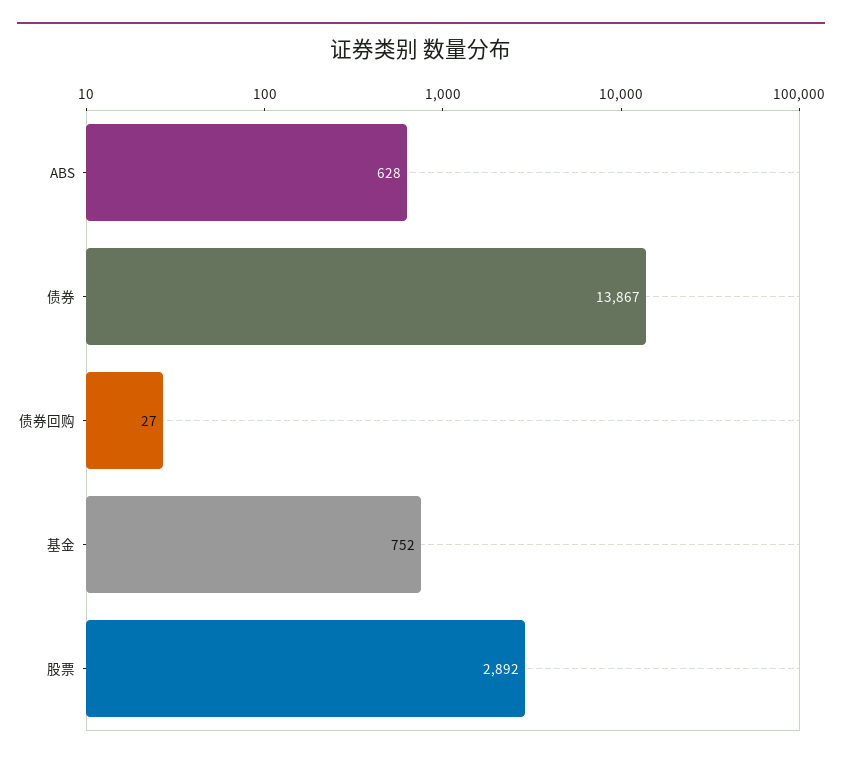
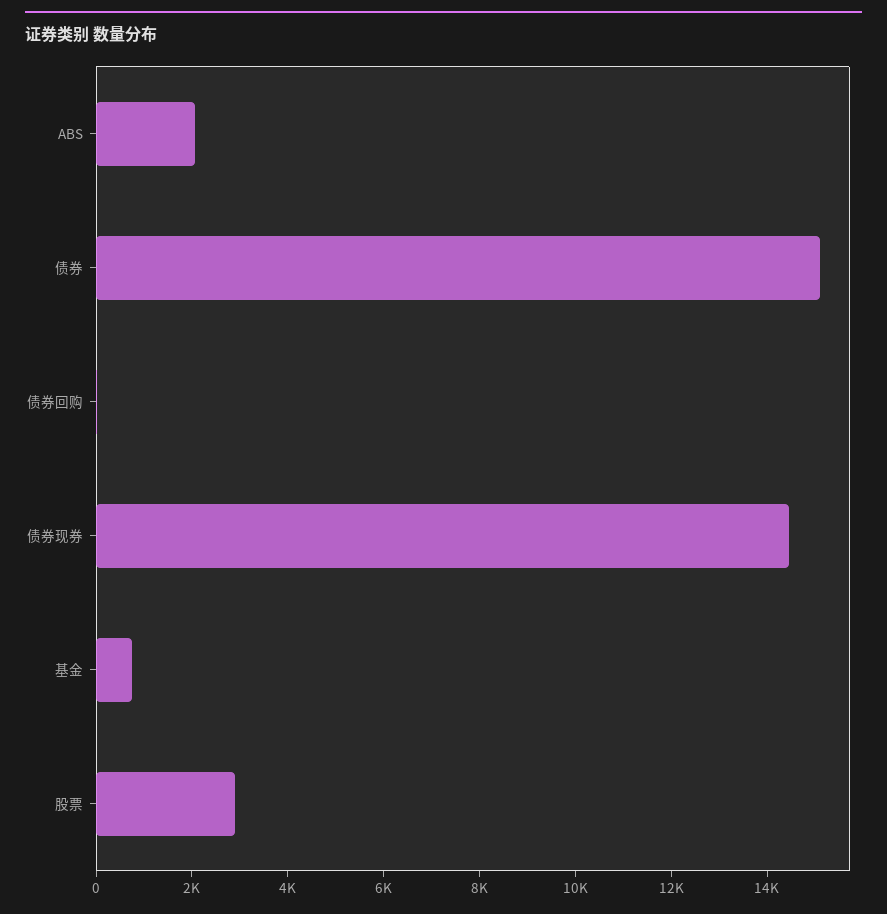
  {
-   "ABS": 628,
+   "ABS": 2000,
-   "债券": 13867,
+   "债券": 15000,
    "债券回购": 27,
    "基金": 752,
-   "股票": 2892
+   "股票": 2892,
+   "债券现券": 14500
  }

